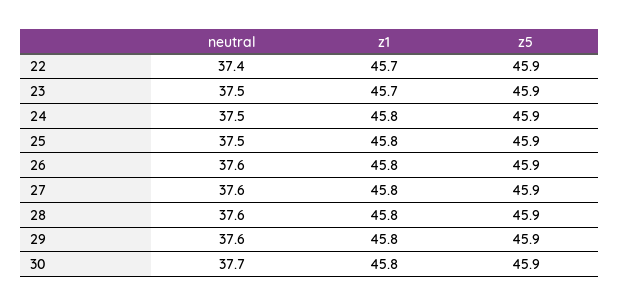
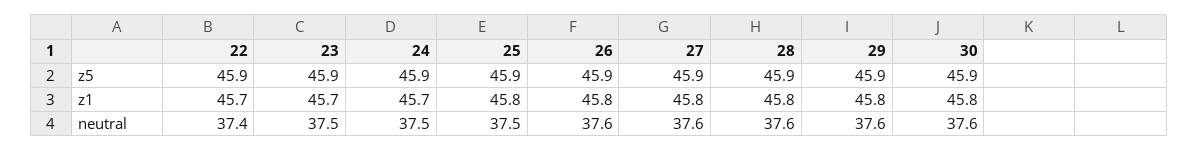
  {
    "neutral": {
      "22": 37.4,
      "23": 37.5,
      "24": 37.5,
      "25": 37.5,
      "26": 37.6,
      "27": 37.6,
      "28": 37.6,
      "29": 37.6,
-     "30": 37.7
+     "30": 37.6
    },
    "z1": {
      "22": 45.7,
      "23": 45.7,
-     "24": 45.8,
+     "24": 45.7,
      "25": 45.8,
      "26": 45.8,
      "27": 45.8,
      "28": 45.8,
      "29": 45.8,
      "30": 45.8
    },
    "z5": {
      "22": 45.9,
      "23": 45.9,
      "24": 45.9,
      "25": 45.9,
      "26": 45.9,
      "27": 45.9,
      "28": 45.9,
      "29": 45.9,
      "30": 45.9
    }
  }

